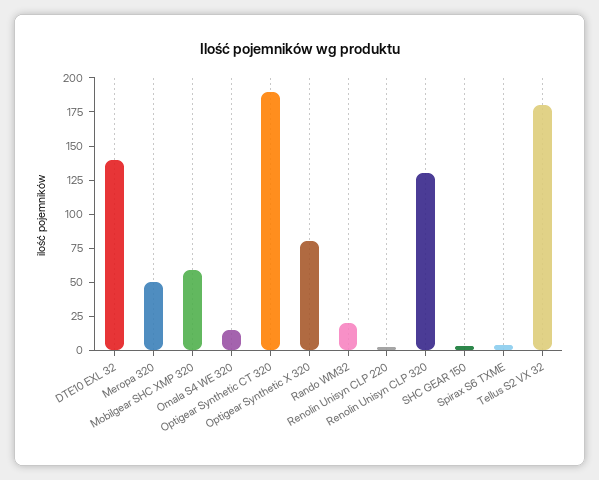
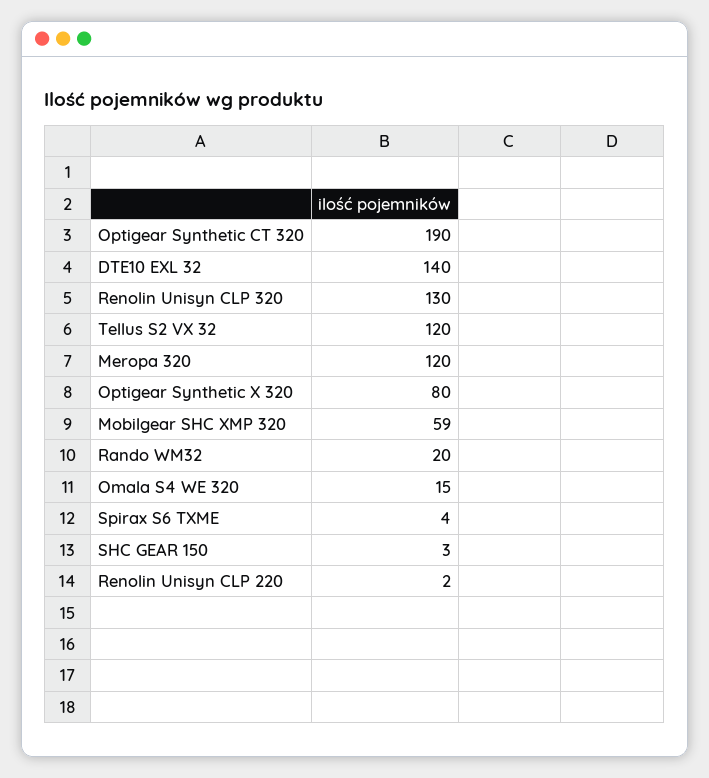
  {
    "DTE10 EXL 32": 140,
-   "Meropa 320": 50,
+   "Meropa 320": 120,
    "Mobilgear SHC XMP 320": 59,
    "Omala S4 WE 320": 15,
    "Optigear Synthetic CT 320": 190,
    "Optigear Synthetic X 320": 80,
    "Rando WM32": 20,
    "Renolin Unisyn CLP 220": 2,
    "Renolin Unisyn CLP 320": 130,
    "SHC GEAR 150": 3,
    "Spirax S6 TXME": 4,
-   "Tellus S2 VX 32": 175
+   "Tellus S2 VX 32": 120
  }

